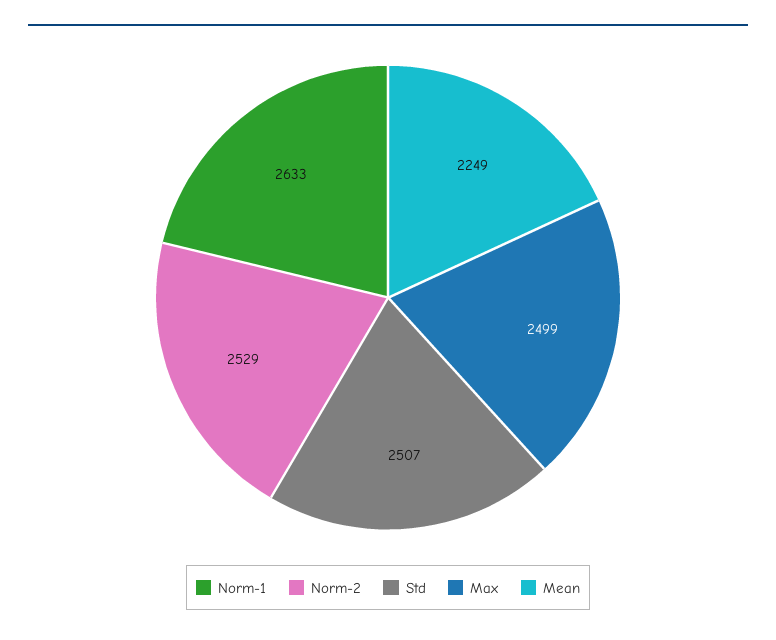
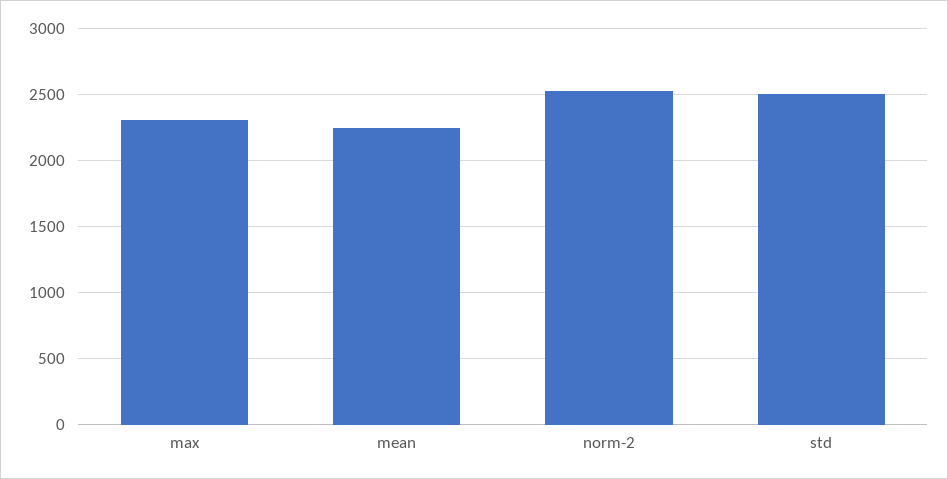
  {
-   "Norm-1": 2633,
    "Norm-2": 2529,
    "Std": 2507,
-   "Max": 2499,
+   "Max": 2300,
    "Mean": 2249
  }

